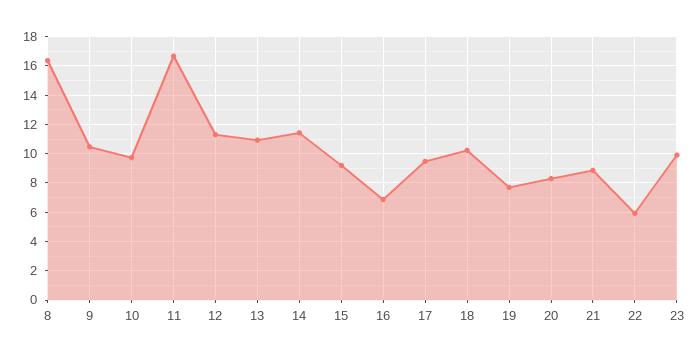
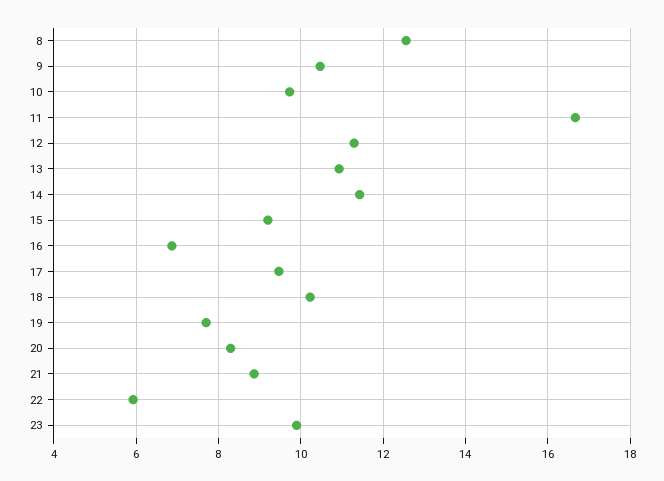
  {
-   "8": 16.5,
+   "8": 12.6,
    "9": 10.4,
    "10": 9.8,
    "11": 16.6,
    "12": 11.4,
    "13": 11,
    "14": 11.4,
    "15": 9.2,
    "16": 6.8,
    "17": 9.4,
    "18": 10.2,
    "19": 7.8,
    "20": 8.4,
    "21": 8.8,
    "22": 6,
    "23": 10
  }

